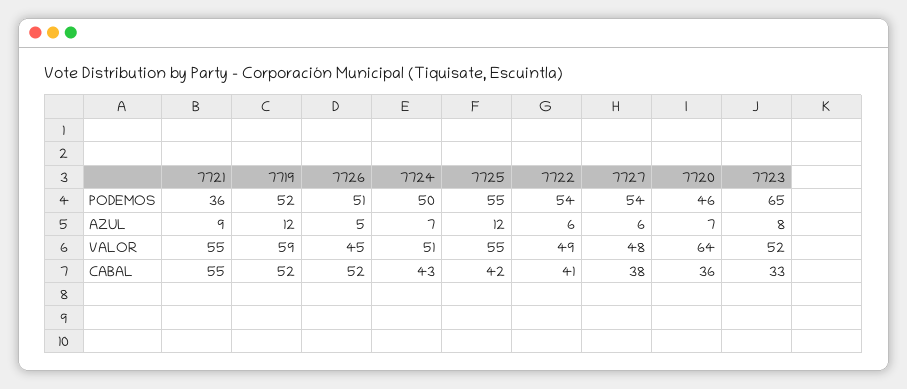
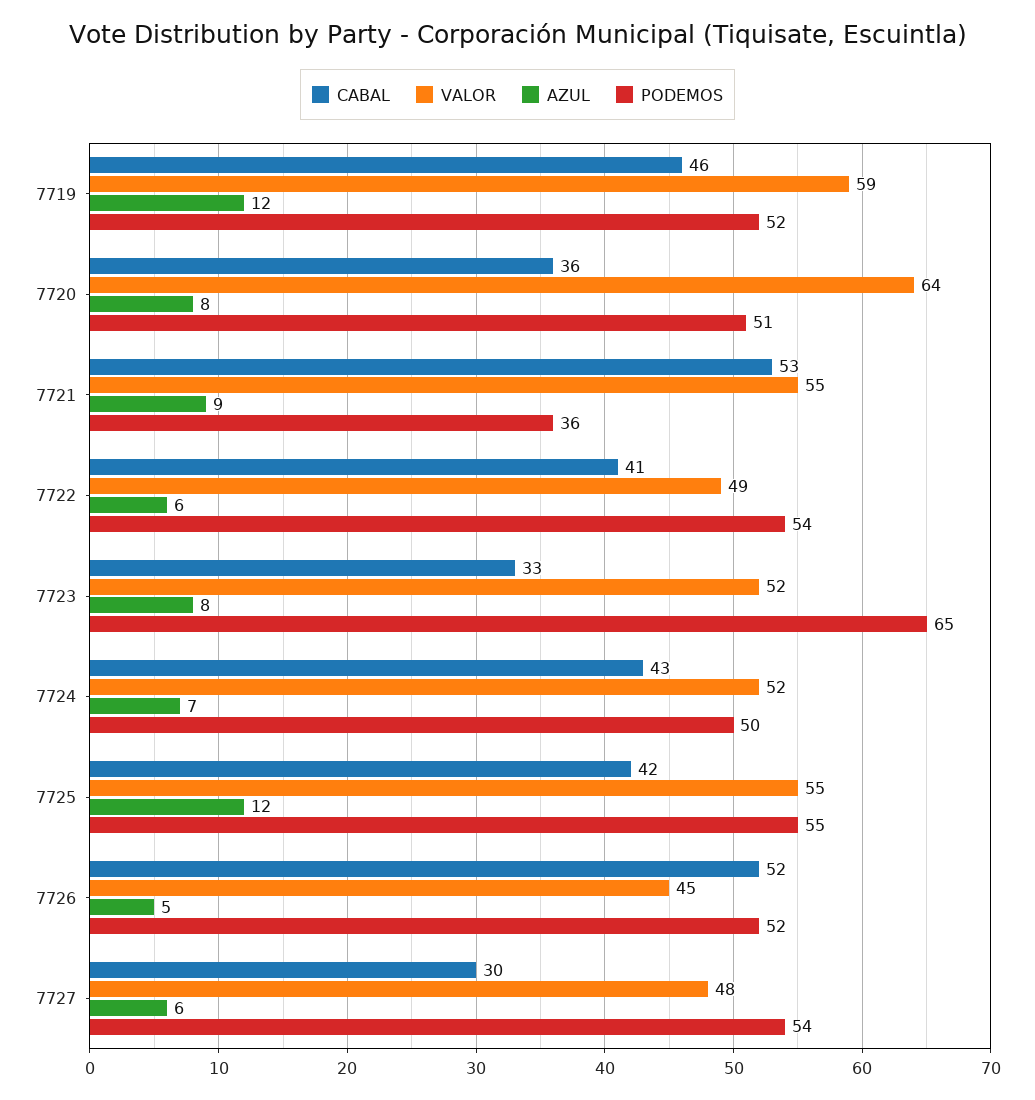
  {
    "PODEMOS": {
      "7721": 36,
      "7719": 52,
-     "7726": 51,
+     "7726": 52,
      "7724": 50,
      "7725": 55,
      "7722": 54,
      "7727": 54,
-     "7720": 46,
+     "7720": 51,
      "7723": 65
    },
    "AZUL": {
      "7721": 9,
      "7719": 12,
      "7726": 5,
      "7724": 7,
      "7725": 12,
      "7722": 6,
      "7727": 6,
-     "7720": 7,
+     "7720": 8,
      "7723": 8
    },
    "VALOR": {
      "7721": 55,
      "7719": 59,
      "7726": 45,
-     "7724": 51,
+     "7724": 52,
      "7725": 55,
      "7722": 49,
      "7727": 48,
      "7720": 64,
      "7723": 52
    },
    "CABAL": {
-     "7721": 55,
+     "7721": 53,
-     "7719": 52,
+     "7719": 46,
      "7726": 52,
      "7724": 43,
      "7725": 42,
      "7722": 41,
-     "7727": 38,
+     "7727": 30,
      "7720": 36,
      "7723": 33
    }
  }

